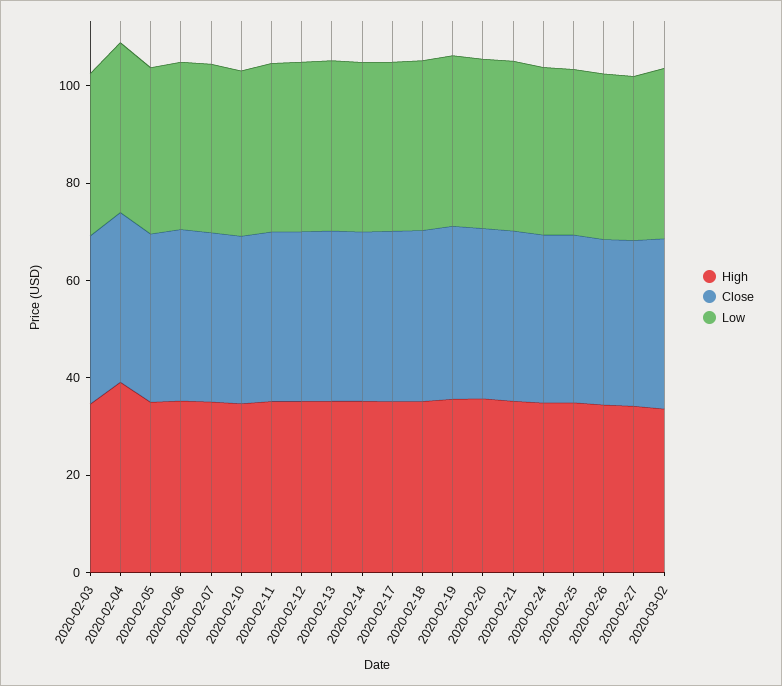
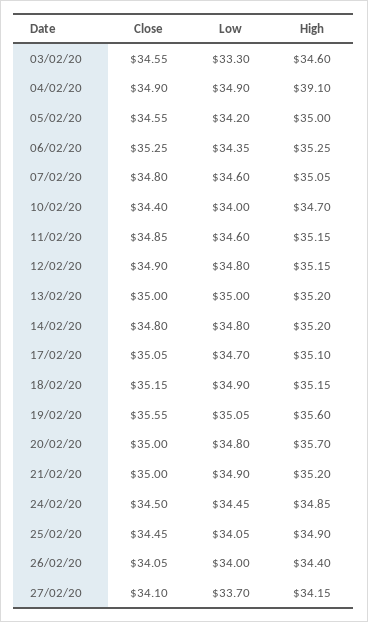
  {
    "High": {
      "2020-02-03": 34.6,
      "2020-02-04": 39.1,
      "2020-02-05": 35,
      "2020-02-06": 35.25,
      "2020-02-07": 35.05,
      "2020-02-10": 34.7,
      "2020-02-11": 35.15,
      "2020-02-12": 35.15,
      "2020-02-13": 35.2,
      "2020-02-14": 35.2,
      "2020-02-17": 35.1,
      "2020-02-18": 35.15,
      "2020-02-19": 35.6,
      "2020-02-20": 35.7,
      "2020-02-21": 35.2,
      "2020-02-24": 34.85,
      "2020-02-25": 34.9,
      "2020-02-26": 34.4,
-     "2020-02-27": 34.15,
+     "2020-02-27": 34.15
-     "2020-03-02": 35
    },
    "Close": {
      "2020-02-03": 34.55,
      "2020-02-04": 34.9,
      "2020-02-05": 34.55,
      "2020-02-06": 35.25,
      "2020-02-07": 34.8,
      "2020-02-10": 34.4,
      "2020-02-11": 34.85,
      "2020-02-12": 34.9,
      "2020-02-13": 35,
      "2020-02-14": 34.8,
      "2020-02-17": 35.05,
      "2020-02-18": 35.15,
      "2020-02-19": 35.55,
      "2020-02-20": 35,
      "2020-02-21": 35,
      "2020-02-24": 34.5,
      "2020-02-25": 34.45,
      "2020-02-26": 34.05,
-     "2020-02-27": 34.1,
+     "2020-02-27": 34.1
-     "2020-03-02": 35
    },
    "Low": {
      "2020-02-03": 33.3,
      "2020-02-04": 34.9,
      "2020-02-05": 34.2,
      "2020-02-06": 34.35,
      "2020-02-07": 34.6,
      "2020-02-10": 34,
      "2020-02-11": 34.6,
      "2020-02-12": 34.8,
      "2020-02-13": 35,
      "2020-02-14": 34.8,
      "2020-02-17": 34.7,
      "2020-02-18": 34.9,
      "2020-02-19": 35.05,
      "2020-02-20": 34.8,
      "2020-02-21": 34.9,
      "2020-02-24": 34.45,
      "2020-02-25": 34.05,
      "2020-02-26": 34,
-     "2020-02-27": 33.7,
+     "2020-02-27": 33.7
-     "2020-03-02": 35
    }
  }

